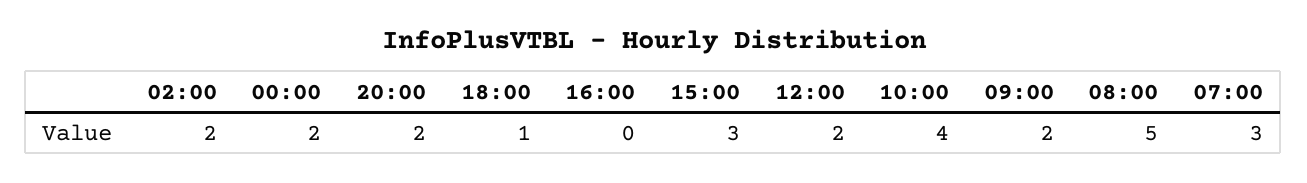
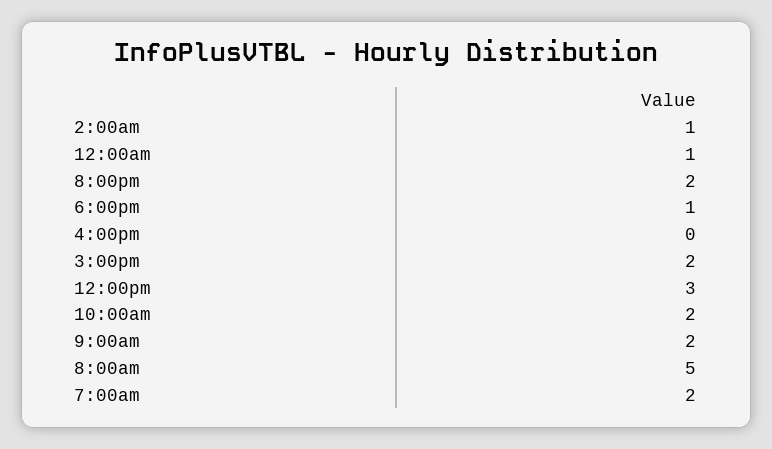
  {
-   "02:00": 2,
+   "02:00": 1,
-   "00:00": 2,
+   "00:00": 1,
    "20:00": 2,
    "18:00": 1,
    "16:00": 0,
-   "15:00": 3,
+   "15:00": 2,
-   "12:00": 2,
+   "12:00": 3,
-   "10:00": 4,
+   "10:00": 2,
    "09:00": 2,
    "08:00": 5,
-   "07:00": 3
+   "07:00": 2
  }

